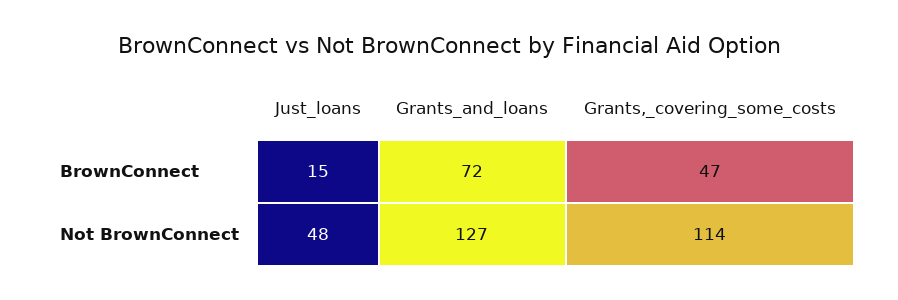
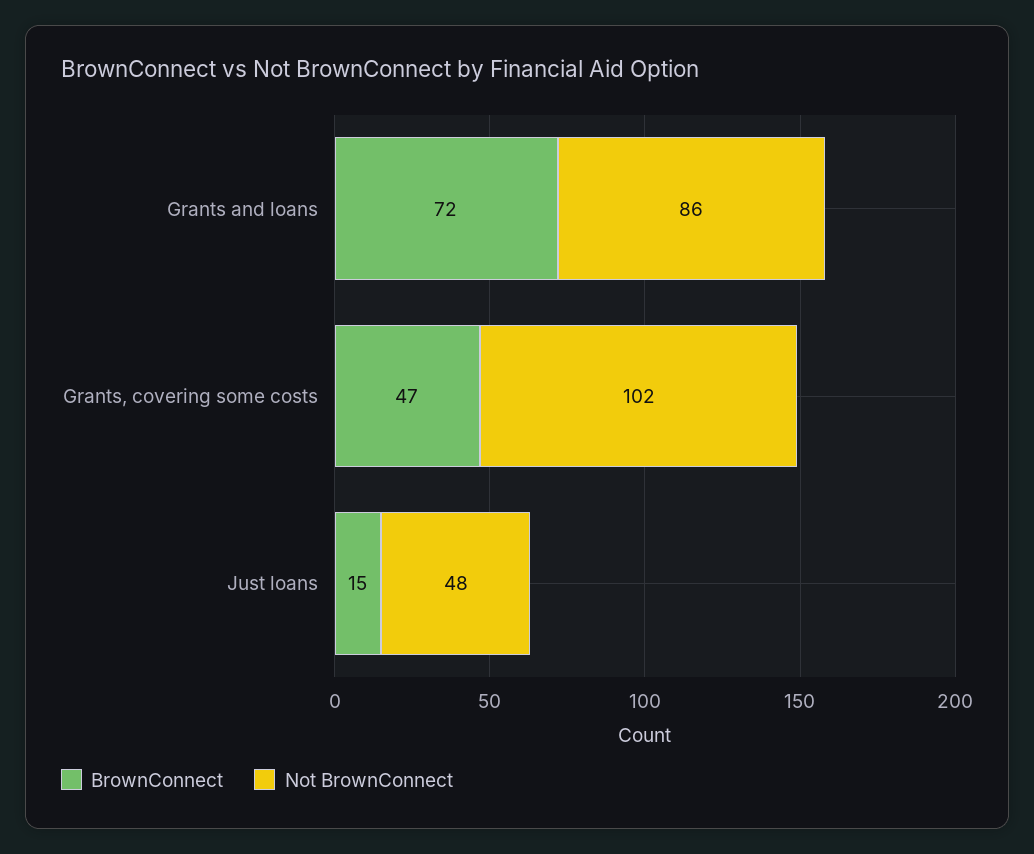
  {
    "BrownConnect": {
      "Just_loans": 15,
      "Grants_and_loans": 72,
      "Grants,_covering_some_costs": 47
    },
    "Not BrownConnect": {
      "Just_loans": 48,
-     "Grants_and_loans": 127,
+     "Grants_and_loans": 86,
-     "Grants,_covering_some_costs": 114
+     "Grants,_covering_some_costs": 102
    }
  }

